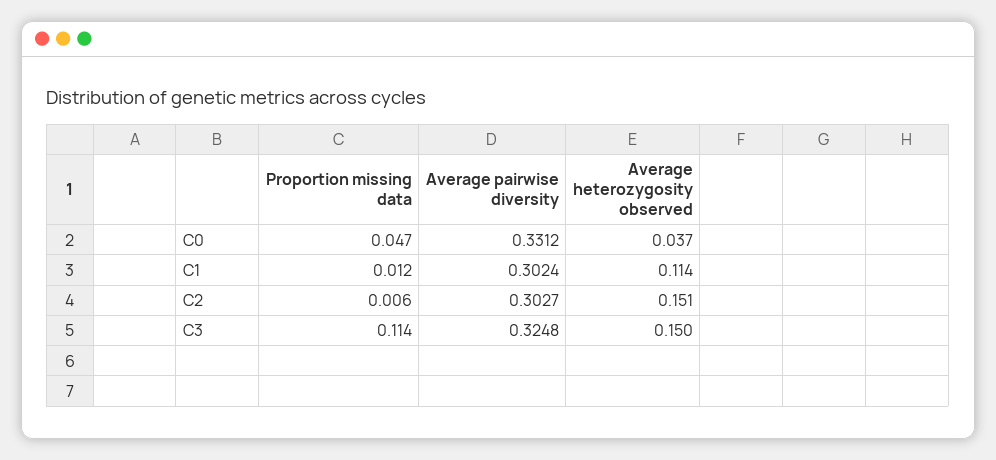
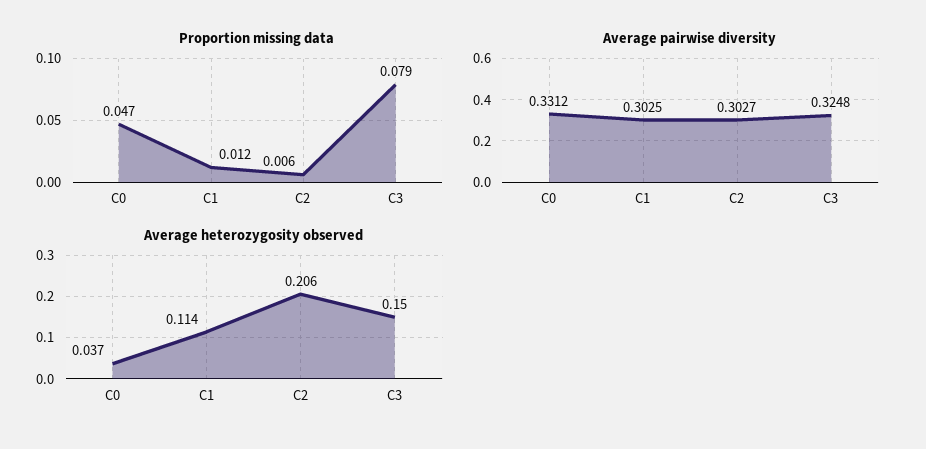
  {
    "Proportion missing data": {
      "C0": 0.047,
      "C1": 0.012,
      "C2": 0.006,
-     "C3": 0.114
+     "C3": 0.079
    },
    "Average pairwise diversity": {
      "C0": 0.3312,
-     "C1": 0.3024,
+     "C1": 0.3025,
      "C2": 0.3027,
      "C3": 0.3248
    },
    "Average heterozygosity observed": {
      "C0": 0.037,
      "C1": 0.114,
-     "C2": 0.151,
+     "C2": 0.206,
      "C3": 0.15
    }
  }

